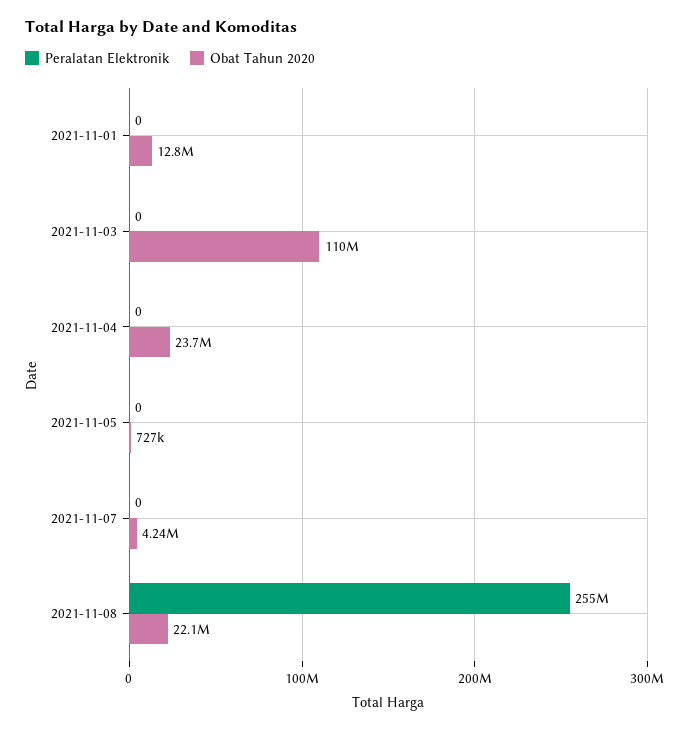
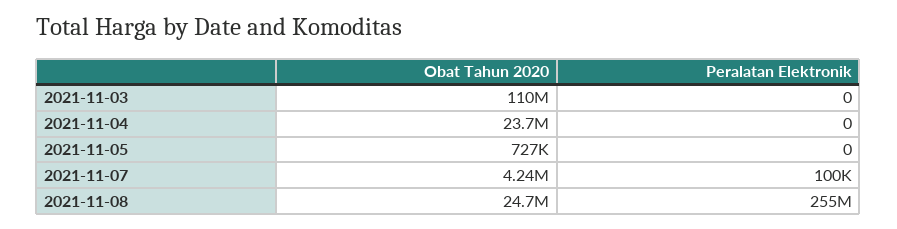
  {
    "Peralatan Elektronik": {
-     "2021-11-01": 0,
      "2021-11-03": 0,
      "2021-11-04": 0,
      "2021-11-05": 0,
-     "2021-11-07": 0,
+     "2021-11-07": 100000,
      "2021-11-08": 255000000
    },
    "Obat Tahun 2020": {
-     "2021-11-01": 12800000,
      "2021-11-03": 110000000,
      "2021-11-04": 23700000,
      "2021-11-05": 727000,
      "2021-11-07": 4240000,
-     "2021-11-08": 22100000
+     "2021-11-08": 24700000
    }
  }

